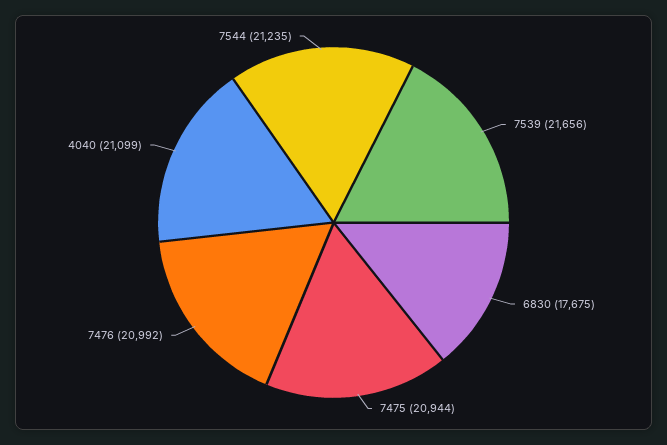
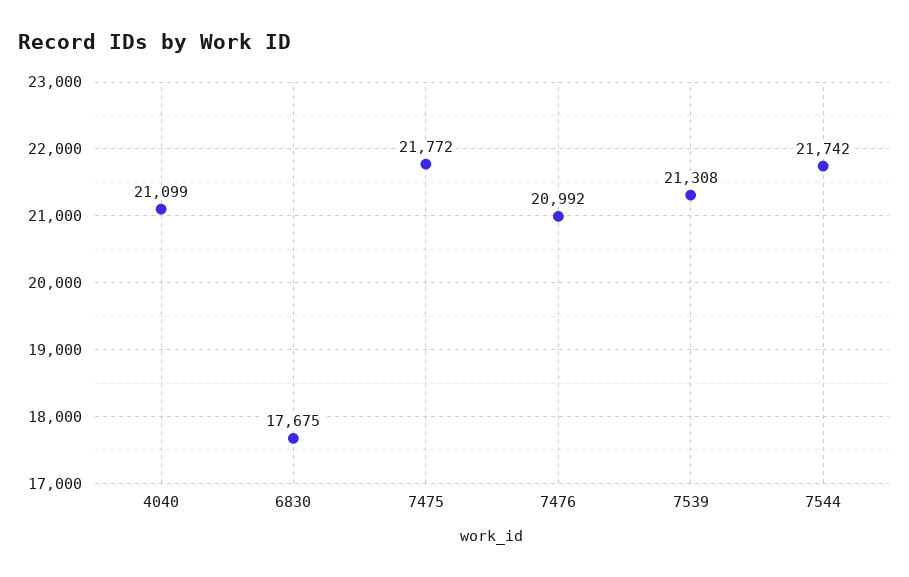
  {
-   "7539": 21656,
+   "7539": 21308,
    "6830": 17675,
-   "7475": 20944,
+   "7475": 21772,
    "7476": 20992,
    "4040": 21099,
-   "7544": 21235
+   "7544": 21742
  }

